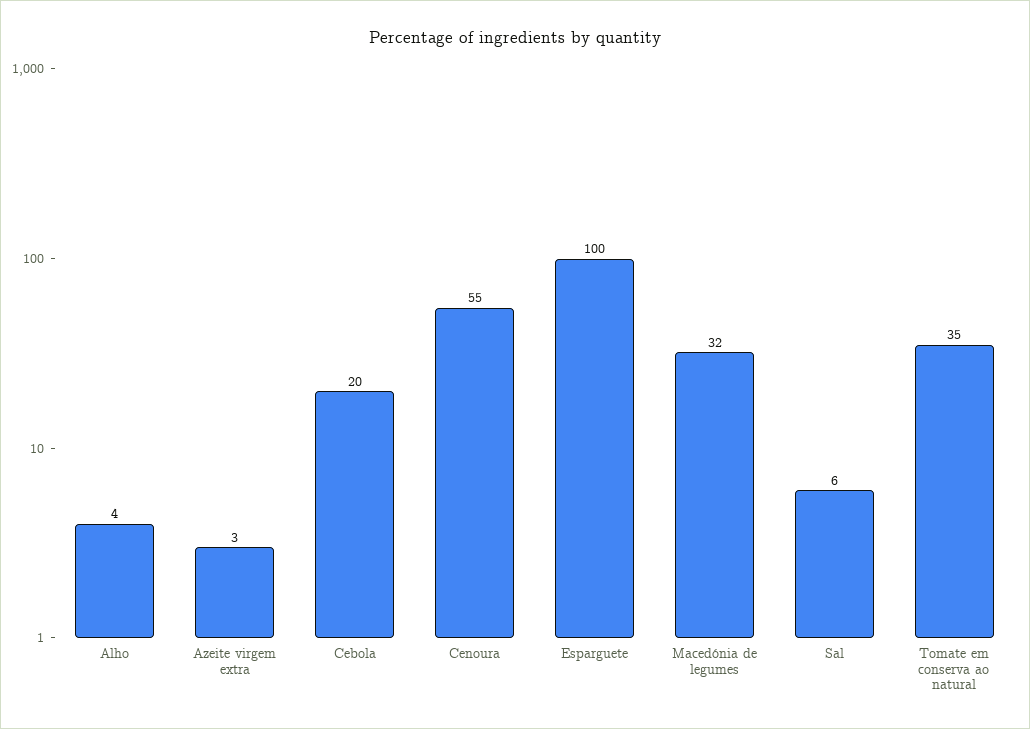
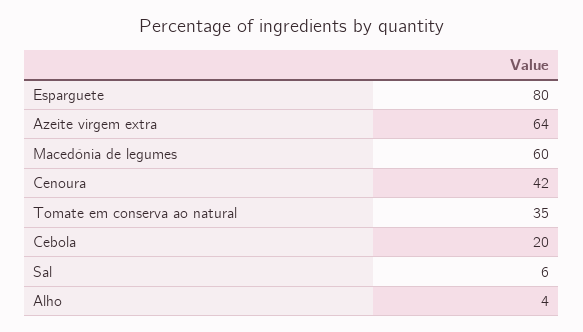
  {
    "Alho": 4,
-   "Azeite virgem extra": 3,
+   "Azeite virgem extra": 64,
    "Cebola": 20,
-   "Cenoura": 55,
+   "Cenoura": 42,
-   "Esparguete": 100,
+   "Esparguete": 80,
-   "Macedónia de legumes": 32,
+   "Macedónia de legumes": 60,
    "Sal": 6,
    "Tomate em conserva ao natural": 35
  }

